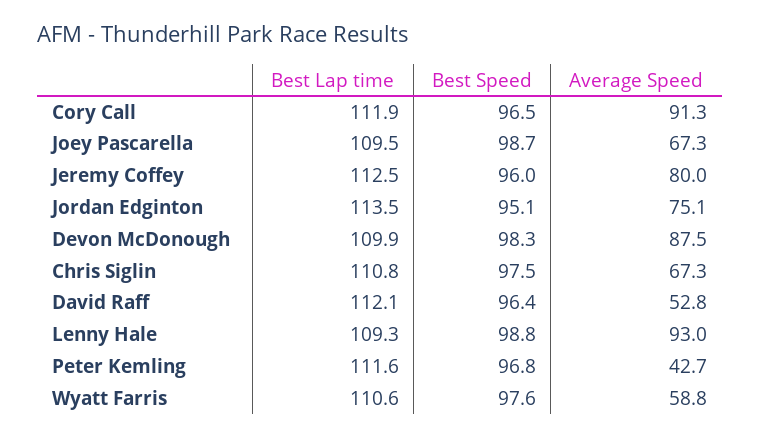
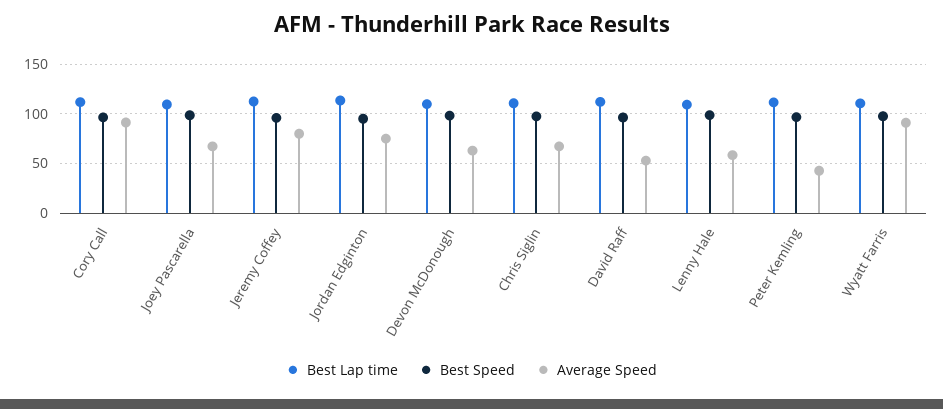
  {
    "Best Lap time": {
      "Cory Call": 111.9,
      "Joey Pascarella": 109.5,
      "Jeremy Coffey": 112.5,
      "Jordan Edginton": 113.5,
      "Devon McDonough": 109.9,
      "Chris Siglin": 110.8,
      "David Raff": 112.1,
      "Lenny Hale": 109.3,
      "Peter Kemling": 111.6,
      "Wyatt Farris": 110.6
    },
    "Best Speed": {
      "Cory Call": 96.5,
      "Joey Pascarella": 98.7,
      "Jeremy Coffey": 96,
      "Jordan Edginton": 95.1,
      "Devon McDonough": 98.3,
      "Chris Siglin": 97.5,
      "David Raff": 96.4,
      "Lenny Hale": 98.8,
      "Peter Kemling": 96.8,
      "Wyatt Farris": 97.6
    },
    "Average Speed": {
      "Cory Call": 91.3,
      "Joey Pascarella": 67.3,
      "Jeremy Coffey": 80,
      "Jordan Edginton": 75.1,
-     "Devon McDonough": 87.5,
+     "Devon McDonough": 60,
      "Chris Siglin": 67.3,
      "David Raff": 52.8,
-     "Lenny Hale": 93,
+     "Lenny Hale": 60,
      "Peter Kemling": 42.7,
-     "Wyatt Farris": 58.8
+     "Wyatt Farris": 90
    }
  }

